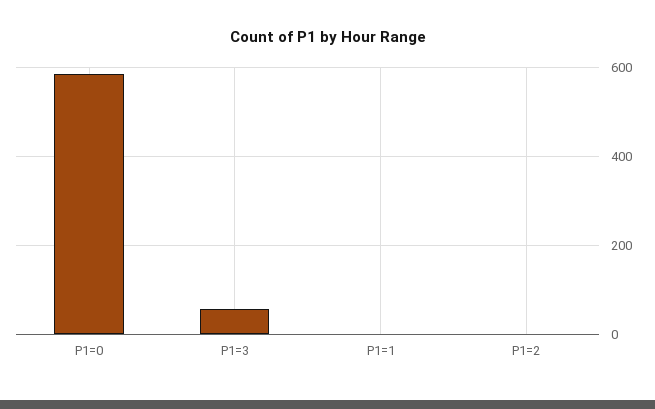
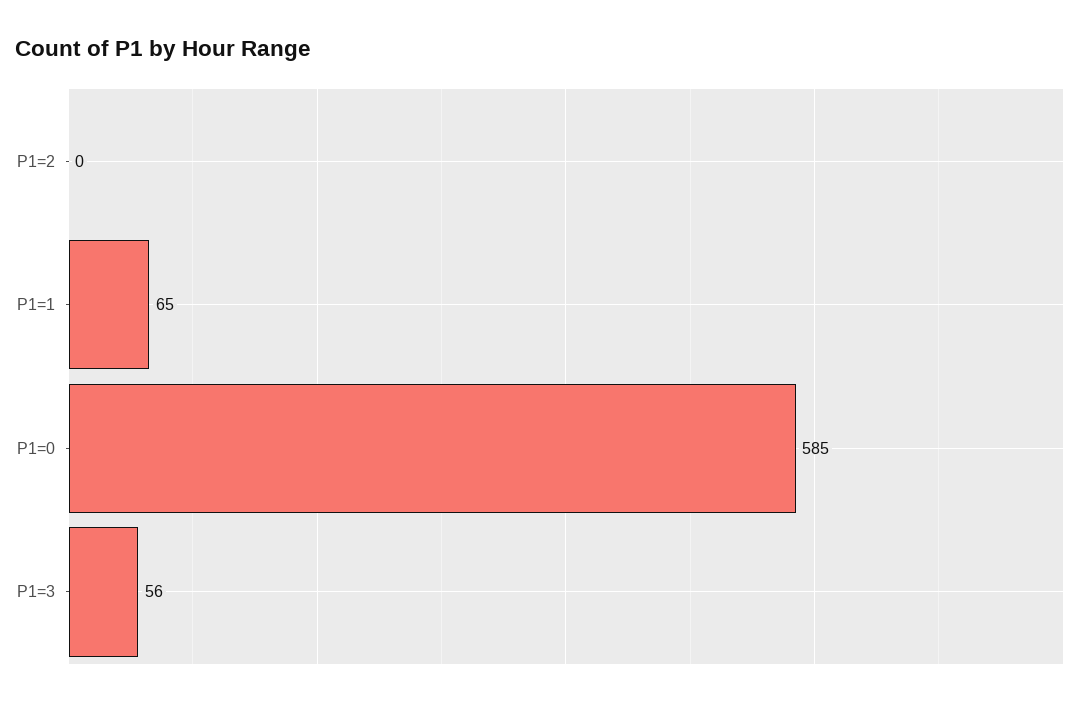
  {
    "P1=0": 585,
    "P1=3": 56,
-   "P1=1": 0,
+   "P1=1": 65,
    "P1=2": 0
  }

